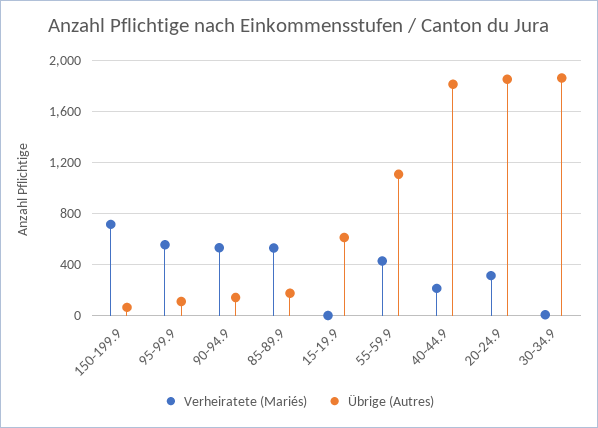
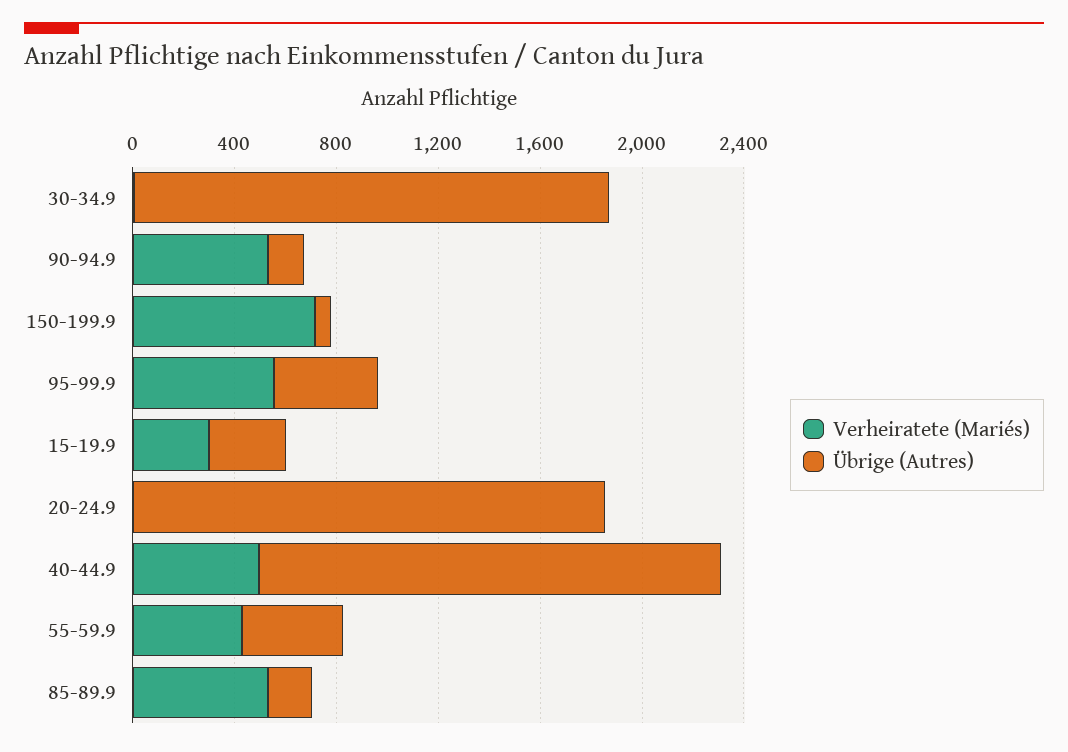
  {
    "Verheiratete (Mariés)": {
      "150-199.9": 700,
      "95-99.9": 550,
      "90-94.9": 550,
      "85-89.9": 550,
-     "15-19.9": 0,
+     "15-19.9": 300,
      "55-59.9": 450,
-     "40-44.9": 200,
+     "40-44.9": 500,
-     "20-24.9": 300,
+     "20-24.9": 0,
      "30-34.9": 0
    },
    "Übrige (Autres)": {
      "150-199.9": 50,
-     "95-99.9": 100,
+     "95-99.9": 400,
      "90-94.9": 150,
      "85-89.9": 200,
-     "15-19.9": 600,
+     "15-19.9": 300,
-     "55-59.9": 1100,
+     "55-59.9": 400,
      "40-44.9": 1800,
      "20-24.9": 1850,
      "30-34.9": 1850
    }
  }

